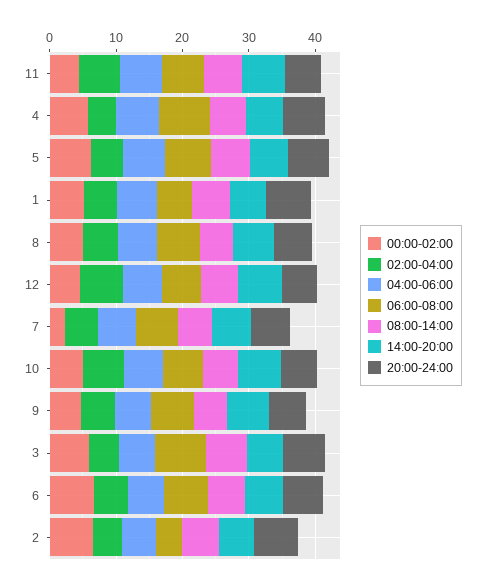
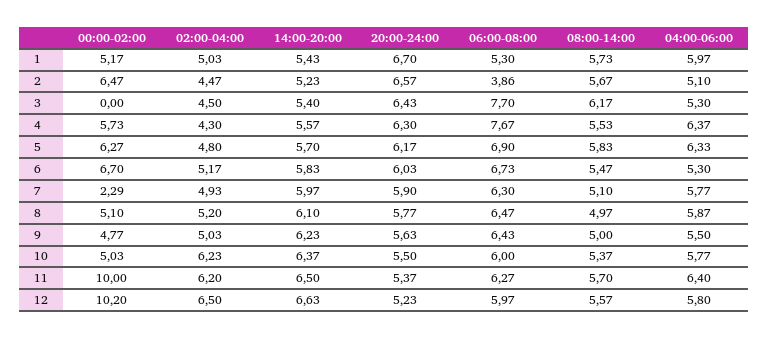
  {
    "00:00-02:00": {
-     "11": 4,
+     "11": 10,
      "4": 5.73,
      "5": 6.27,
      "1": 5.17,
      "8": 5.1,
-     "12": 4,
+     "12": 10.2,
      "7": 2.29,
      "10": 5.03,
      "9": 4.77,
-     "3": 6,
+     "3": 0,
      "6": 6.7,
      "2": 6.47
    },
    "02:00-04:00": {
      "11": 6.2,
      "4": 4.3,
      "5": 4.8,
      "1": 5.03,
      "8": 5.2,
      "12": 6.5,
      "7": 4.93,
      "10": 6.23,
      "9": 5.03,
      "3": 4.5,
      "6": 5.17,
      "2": 4.47
    },
    "04:00-06:00": {
      "11": 6.4,
      "4": 6.37,
      "5": 6.33,
      "1": 5.97,
      "8": 5.87,
      "12": 5.8,
      "7": 5.77,
      "10": 5.77,
      "9": 5.5,
      "3": 5.3,
      "6": 5.3,
      "2": 5.1
    },
    "06:00-08:00": {
      "11": 6.27,
      "4": 7.67,
      "5": 6.9,
      "1": 5.3,
      "8": 6.47,
      "12": 5.97,
      "7": 6.3,
      "10": 6,
      "9": 6.43,
      "3": 7.7,
      "6": 6.73,
      "2": 3.86
    },
    "08:00-14:00": {
      "11": 5.7,
      "4": 5.53,
      "5": 5.83,
      "1": 5.73,
      "8": 4.97,
      "12": 5.57,
      "7": 5.1,
      "10": 5.37,
      "9": 5,
      "3": 6.17,
      "6": 5.47,
      "2": 5.67
    },
    "14:00-20:00": {
      "11": 6.5,
      "4": 5.57,
      "5": 5.7,
      "1": 5.43,
      "8": 6.1,
      "12": 6.63,
      "7": 5.97,
      "10": 6.37,
      "9": 6.23,
      "3": 5.4,
      "6": 5.83,
      "2": 5.23
    },
    "20:00-24:00": {
      "11": 5.37,
      "4": 6.3,
      "5": 6.17,
      "1": 6.7,
      "8": 5.77,
      "12": 5.23,
      "7": 5.9,
      "10": 5.5,
      "9": 5.63,
      "3": 6.43,
      "6": 6.03,
      "2": 6.57
    }
  }

